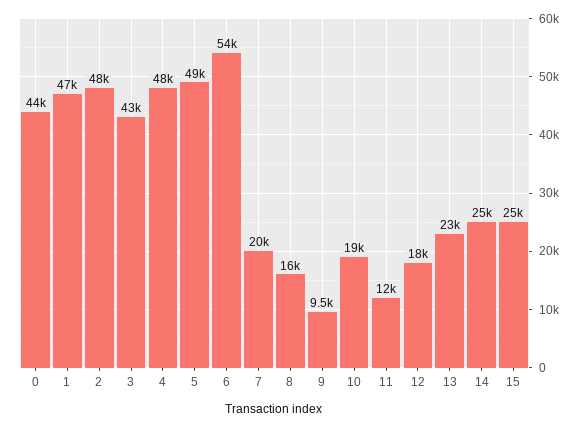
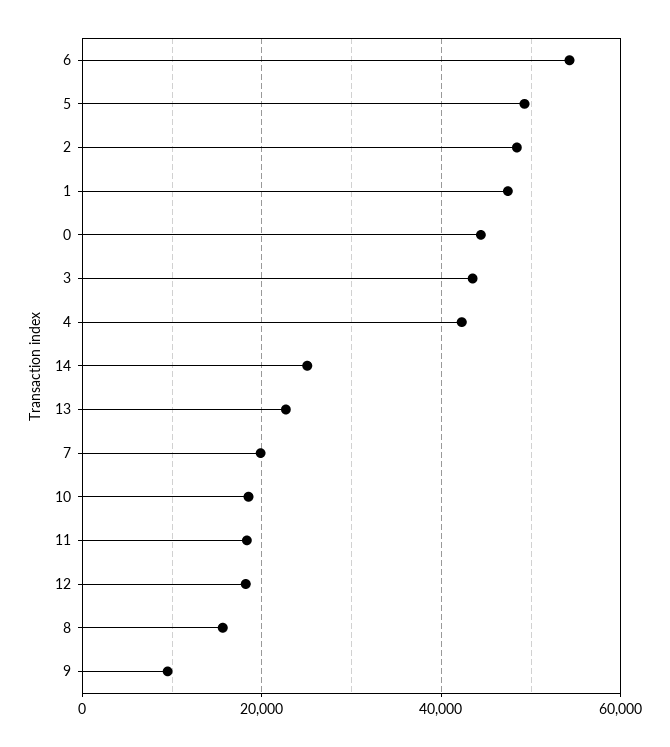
  {
    "0": 44000,
    "1": 47000,
    "2": 48000,
    "3": 43000,
-   "4": 48000,
+   "4": 42000,
    "5": 49000,
    "6": 54000,
    "7": 20000,
    "8": 16000,
    "9": 9500,
    "10": 19000,
-   "11": 12000,
+   "11": 18000,
    "12": 18000,
    "13": 23000,
-   "14": 25000,
+   "14": 25000
-   "15": 25000
  }

